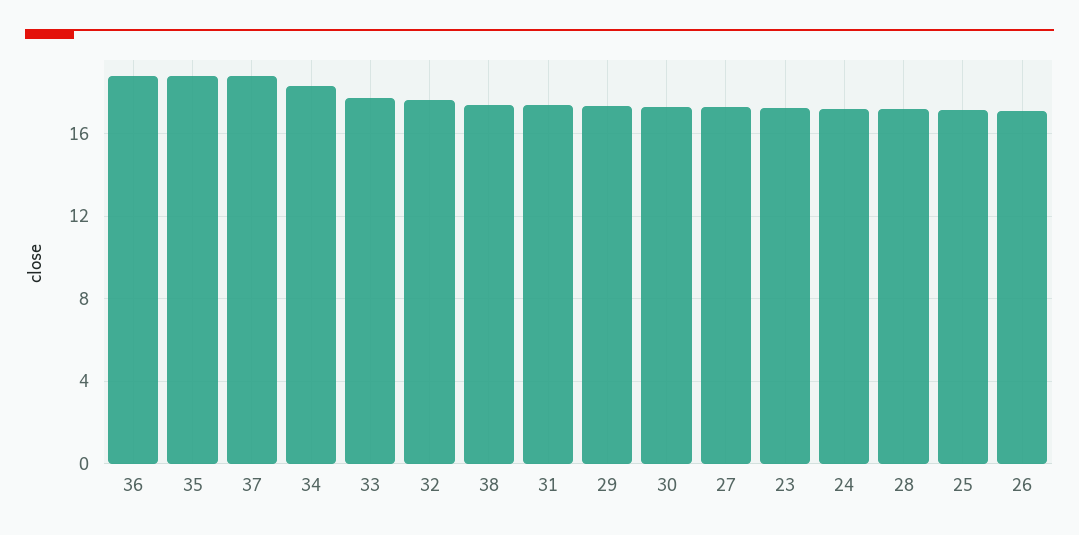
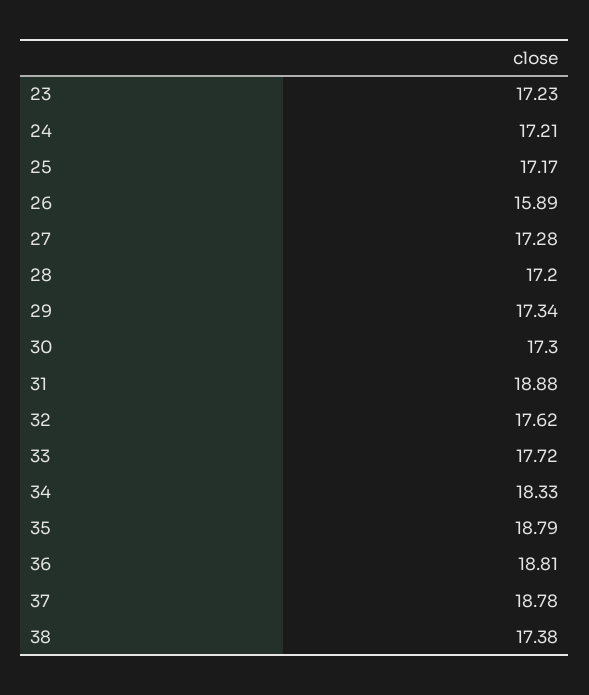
  {
    "36": 18.81,
    "35": 18.79,
    "37": 18.78,
    "34": 18.33,
    "33": 17.72,
    "32": 17.62,
    "38": 17.38,
-   "31": 17.5,
+   "31": 18.88,
    "29": 17.34,
    "30": 17.3,
    "27": 17.28,
    "23": 17.23,
    "24": 17.21,
    "28": 17.2,
    "25": 17.17,
-   "26": 17
+   "26": 15.89
  }

